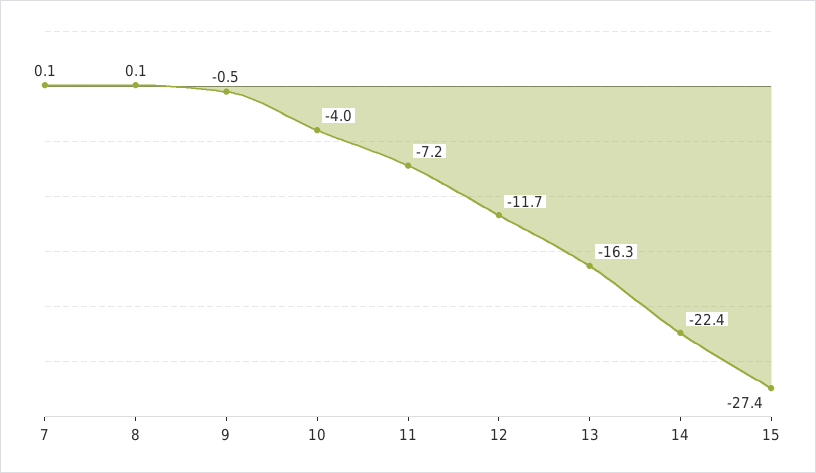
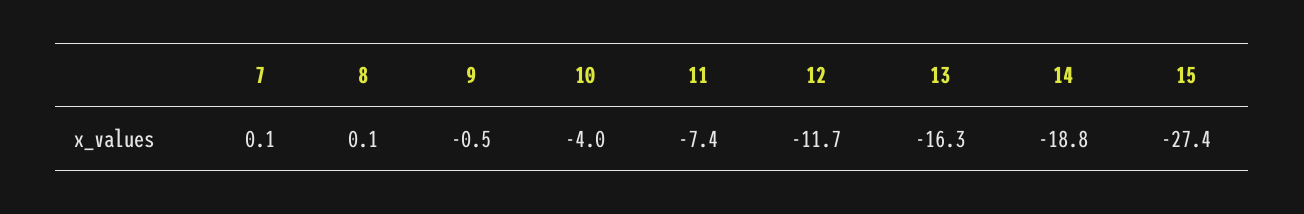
  {
    "7": 0.1,
    "8": 0.1,
    "9": -0.5,
    "10": -4,
-   "11": -7.2,
+   "11": -7.4,
    "12": -11.7,
    "13": -16.3,
-   "14": -22.4,
+   "14": -18.8,
    "15": -27.4
  }

